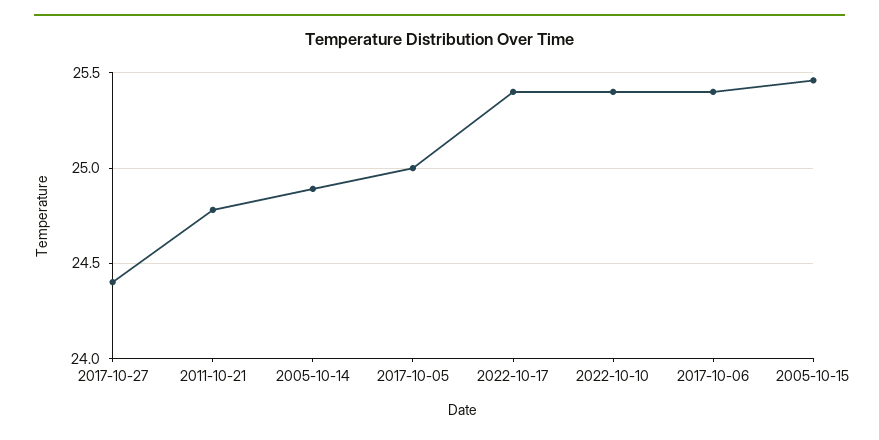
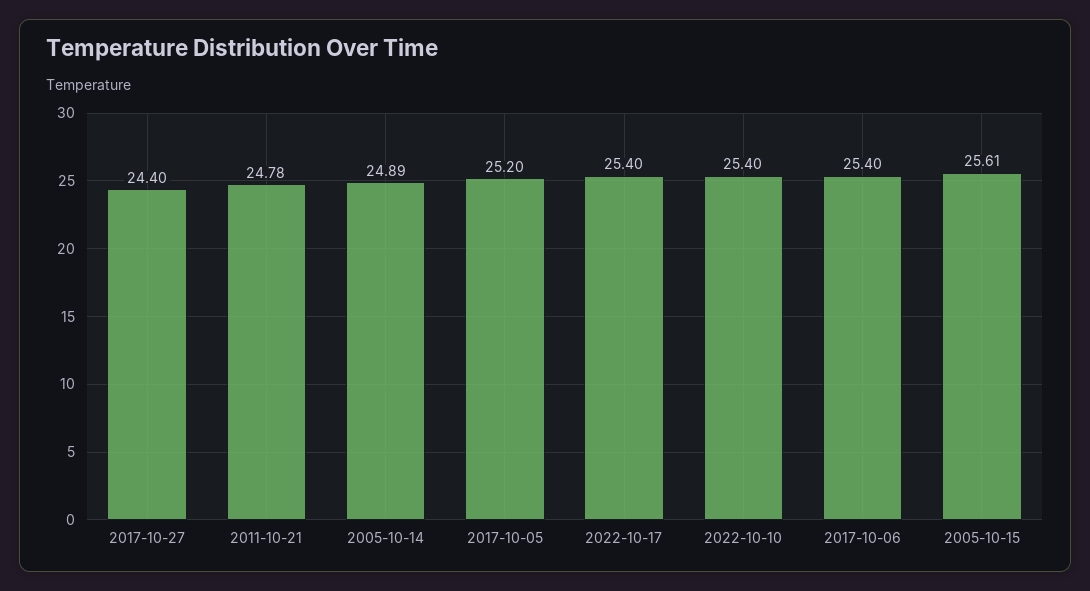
  {
    "2017-10-27": 24.4,
    "2011-10-21": 24.78,
    "2005-10-14": 24.89,
-   "2017-10-05": 25,
+   "2017-10-05": 25.2,
    "2022-10-17": 25.4,
    "2022-10-10": 25.4,
    "2017-10-06": 25.4,
-   "2005-10-15": 25.45
+   "2005-10-15": 25.61
  }

